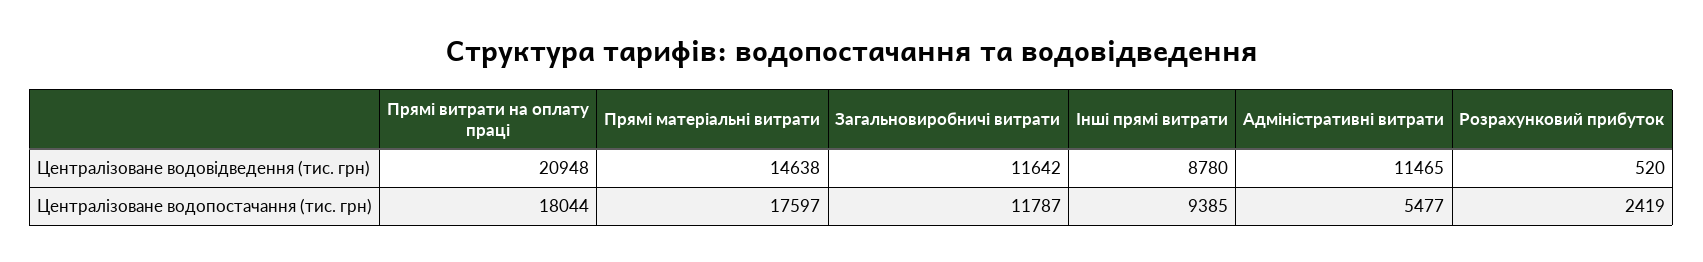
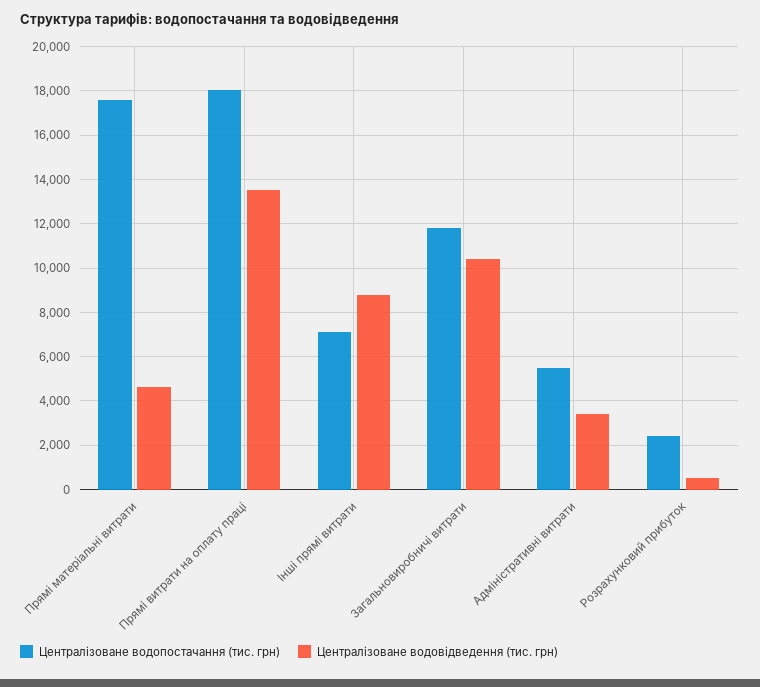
  {
    "Централізоване водовідведення (тис. грн)": {
-     "Прямі витрати на оплату праці": 20948,
+     "Прямі витрати на оплату праці": 13500,
-     "Прямі матеріальні витрати": 14638,
+     "Прямі матеріальні витрати": 4500,
-     "Загальновиробничі витрати": 11642,
+     "Загальновиробничі витрати": 10500,
      "Інші прямі витрати": 8780,
-     "Адміністративні витрати": 11465,
+     "Адміністративні витрати": 3500,
      "Розрахунковий прибуток": 520
    },
    "Централізоване водопостачання (тис. грн)": {
      "Прямі витрати на оплату праці": 18044,
      "Прямі матеріальні витрати": 17597,
      "Загальновиробничі витрати": 11787,
-     "Інші прямі витрати": 9385,
+     "Інші прямі витрати": 7000,
      "Адміністративні витрати": 5477,
      "Розрахунковий прибуток": 2419
    }
  }

